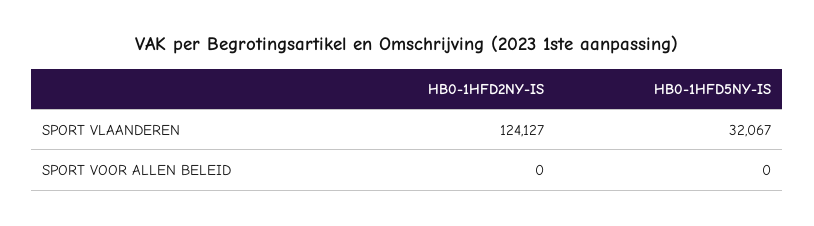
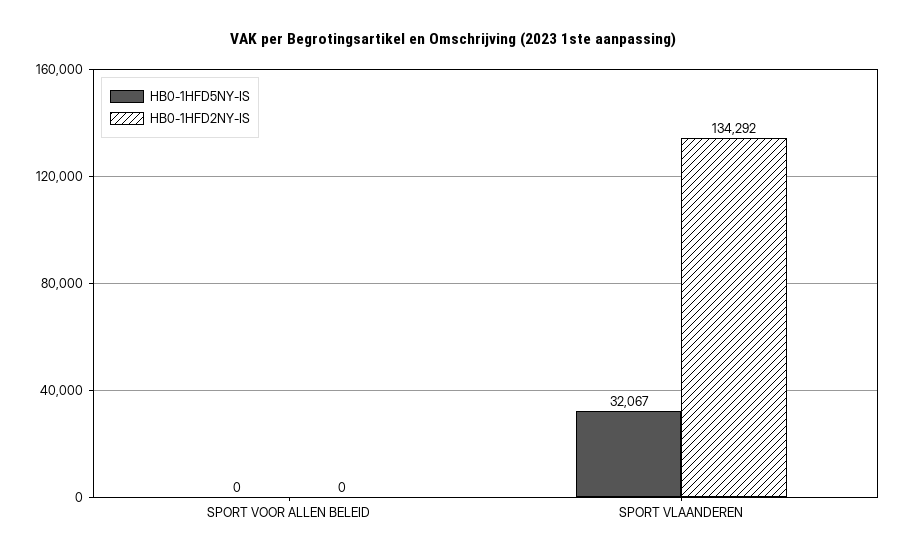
  {
    "HB0-1HFD2NY-IS": {
-     "SPORT VLAANDEREN": 124127,
+     "SPORT VLAANDEREN": 134292,
      "SPORT VOOR ALLEN BELEID": 0
    },
    "HB0-1HFD5NY-IS": {
      "SPORT VLAANDEREN": 32067,
      "SPORT VOOR ALLEN BELEID": 0
    }
  }

